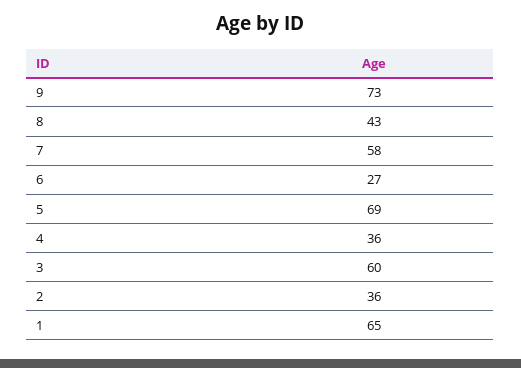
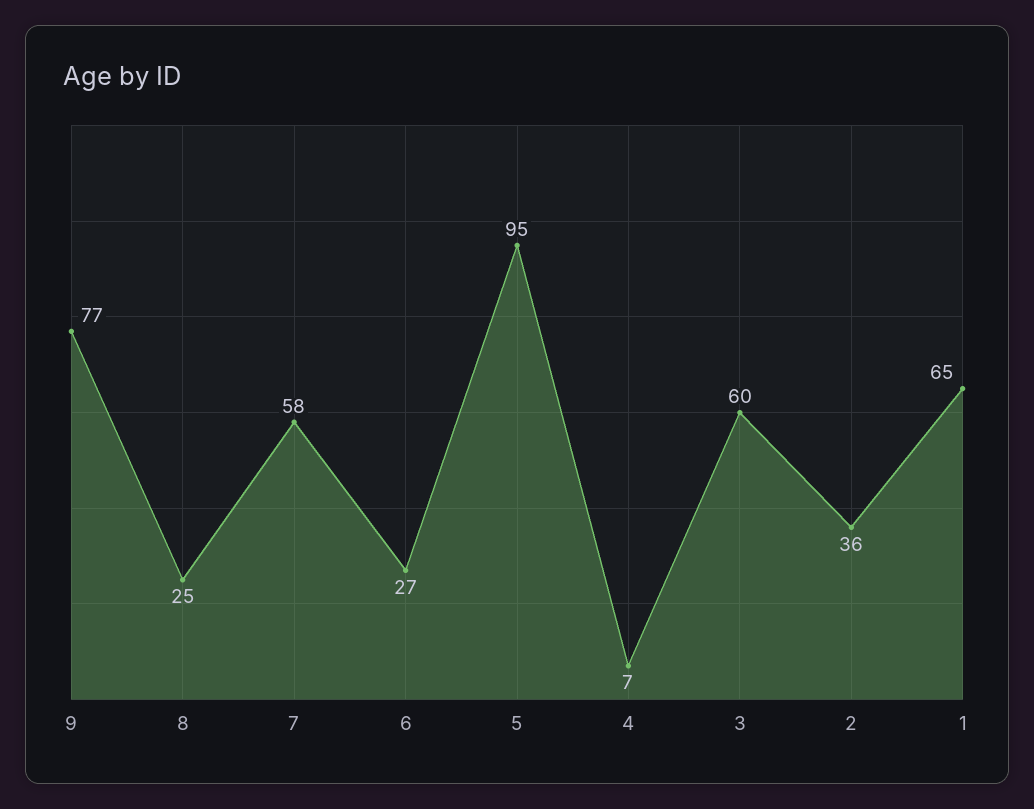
  {
-   "9": 73,
+   "9": 77,
-   "8": 43,
+   "8": 25,
    "7": 58,
    "6": 27,
-   "5": 69,
+   "5": 95,
-   "4": 36,
+   "4": 7,
    "3": 60,
    "2": 36,
    "1": 65
  }

